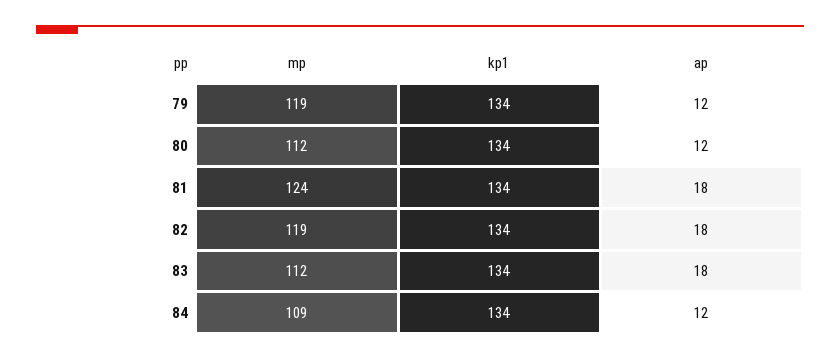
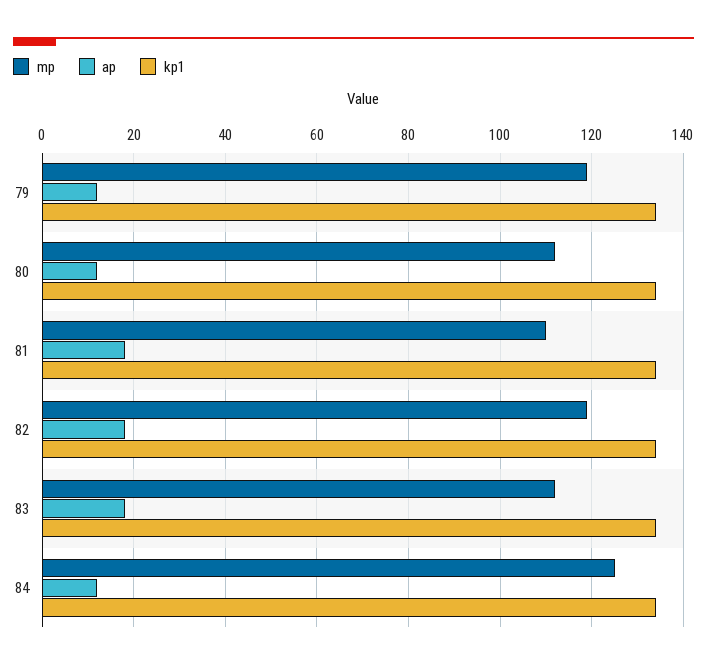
  {
    "mp": {
      "79": 119,
      "80": 112,
-     "81": 124,
+     "81": 110,
      "82": 119,
      "83": 112,
-     "84": 109
+     "84": 125
    },
    "kp1": {
      "79": 134,
      "80": 134,
      "81": 134,
      "82": 134,
      "83": 134,
      "84": 134
    },
    "ap": {
      "79": 12,
      "80": 12,
      "81": 18,
      "82": 18,
      "83": 18,
      "84": 12
    }
  }

